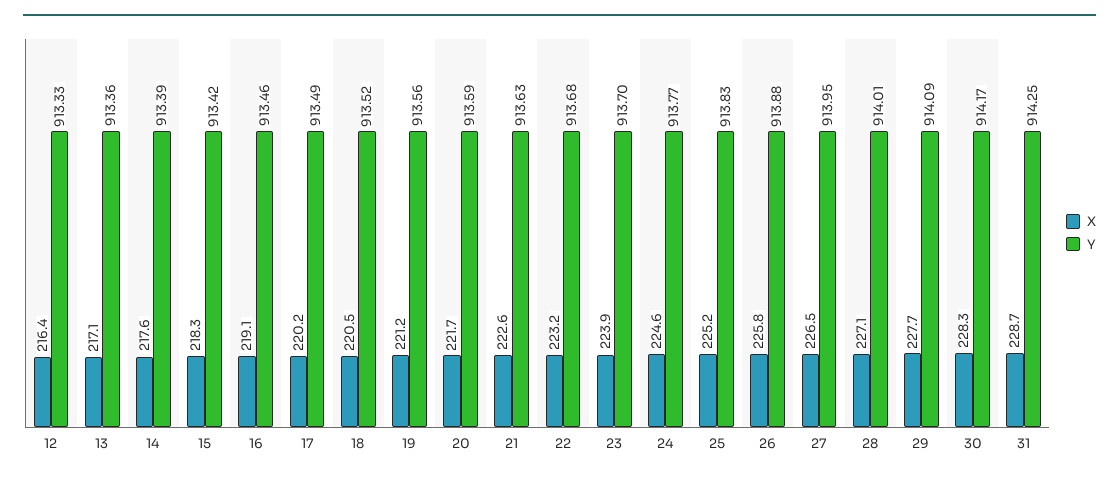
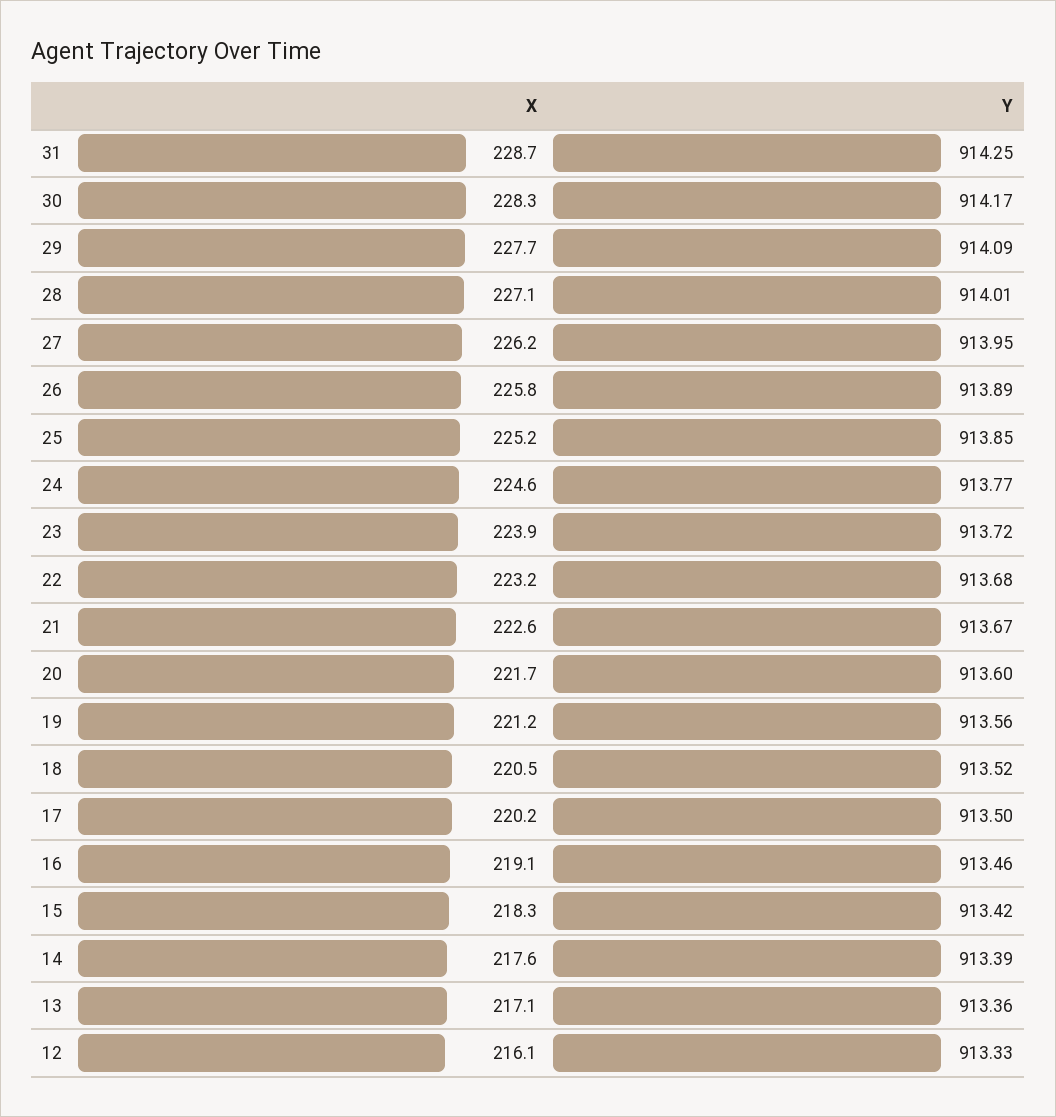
  {
    "X": {
-     "12": 216.4,
+     "12": 216.1,
      "13": 217.1,
      "14": 217.6,
      "15": 218.3,
      "16": 219.1,
      "17": 220.2,
      "18": 220.5,
      "19": 221.2,
      "20": 221.7,
      "21": 222.6,
      "22": 223.2,
      "23": 223.9,
      "24": 224.6,
      "25": 225.2,
      "26": 225.8,
-     "27": 226.5,
+     "27": 226.2,
      "28": 227.1,
      "29": 227.7,
      "30": 228.3,
      "31": 228.7
    },
    "Y": {
      "12": 913.33,
      "13": 913.36,
      "14": 913.39,
      "15": 913.42,
      "16": 913.46,
-     "17": 913.49,
+     "17": 913.5,
      "18": 913.52,
      "19": 913.56,
-     "20": 913.59,
+     "20": 913.6,
-     "21": 913.63,
+     "21": 913.67,
      "22": 913.68,
-     "23": 913.7,
+     "23": 913.72,
      "24": 913.77,
-     "25": 913.83,
+     "25": 913.85,
-     "26": 913.88,
+     "26": 913.89,
      "27": 913.95,
      "28": 914.01,
      "29": 914.09,
      "30": 914.17,
      "31": 914.25
    }
  }

